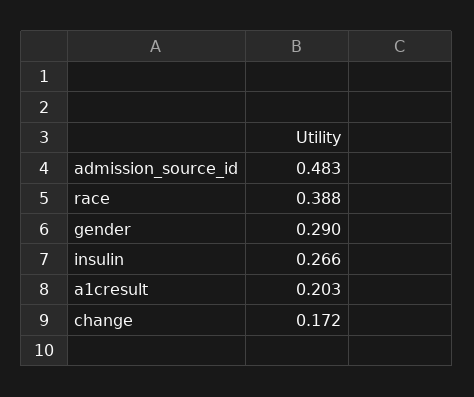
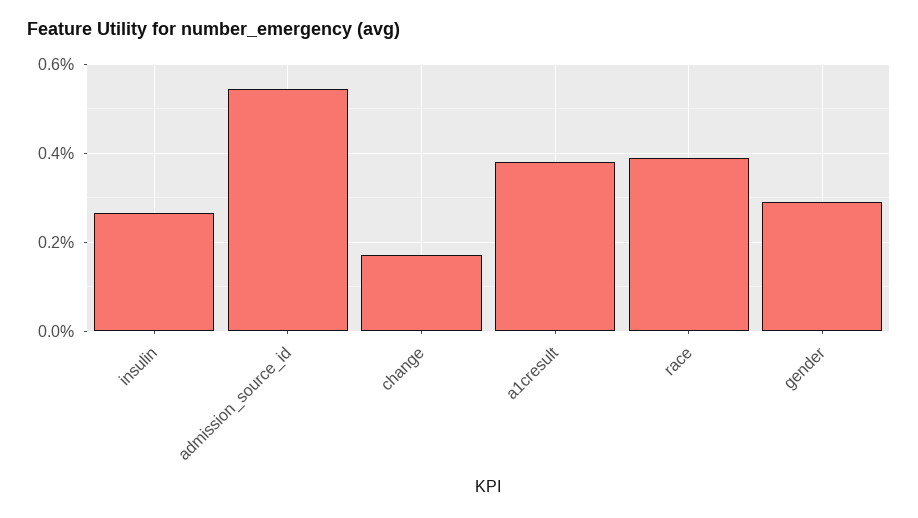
  {
-   "admission_source_id": 0.483,
+   "admission_source_id": 0.54,
    "race": 0.388,
    "gender": 0.29,
    "insulin": 0.266,
-   "a1cresult": 0.203,
+   "a1cresult": 0.38,
    "change": 0.172
  }

